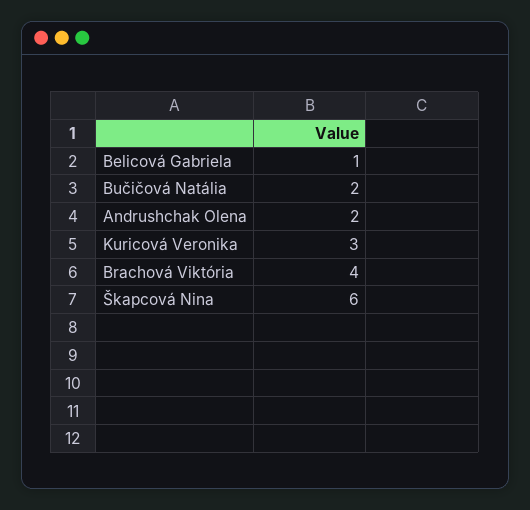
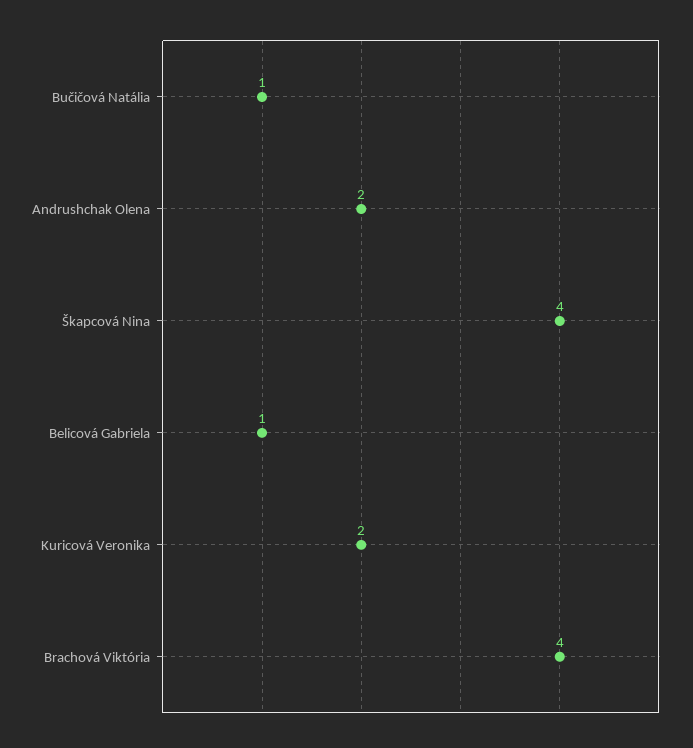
  {
    "Belicová Gabriela": 1,
-   "Bučičová Natália": 2,
+   "Bučičová Natália": 1,
    "Andrushchak Olena": 2,
-   "Kuricová Veronika": 3,
+   "Kuricová Veronika": 2,
    "Brachová Viktória": 4,
-   "Škapcová Nina": 6
+   "Škapcová Nina": 4
  }

